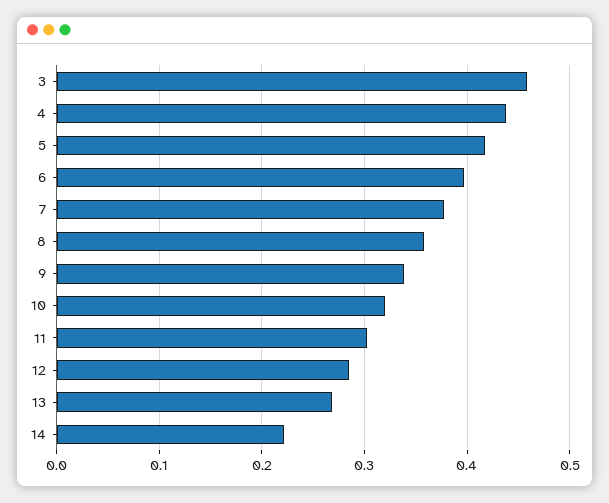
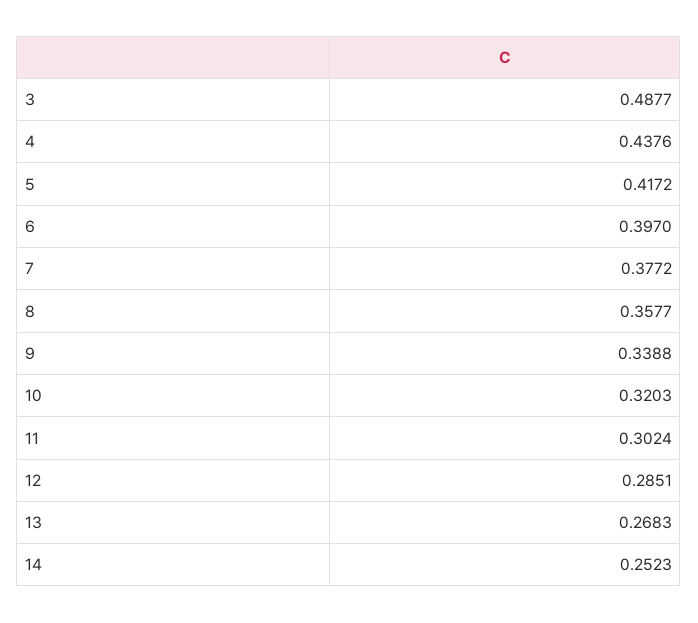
  {
-   "3": 0.46,
+   "3": 0.4877,
    "4": 0.4376,
    "5": 0.4172,
    "6": 0.397,
    "7": 0.3772,
    "8": 0.3577,
    "9": 0.3388,
    "10": 0.3203,
    "11": 0.3024,
    "12": 0.2851,
    "13": 0.2683,
-   "14": 0.22
+   "14": 0.2523
  }

